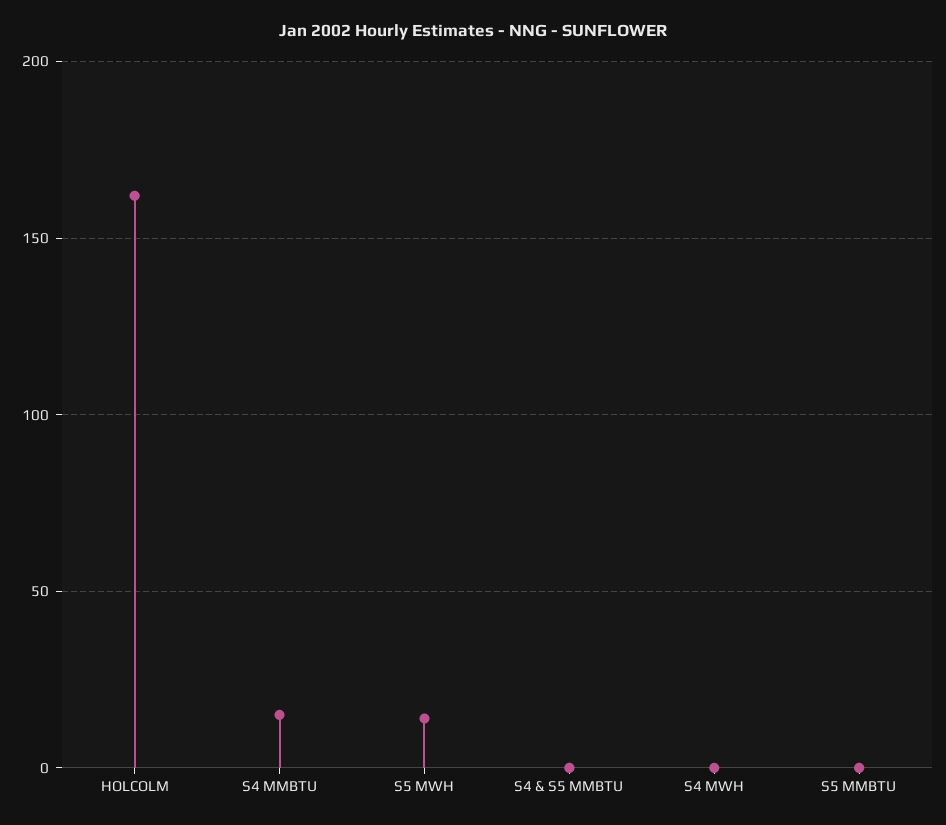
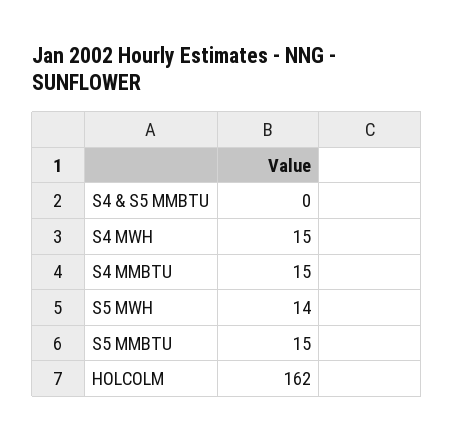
  {
    "HOLCOLM": 162,
    "S4 MMBTU": 15,
    "S5 MWH": 14,
    "S4 & S5 MMBTU": 0,
-   "S4 MWH": 0,
+   "S4 MWH": 15,
-   "S5 MMBTU": 0
+   "S5 MMBTU": 15
  }

